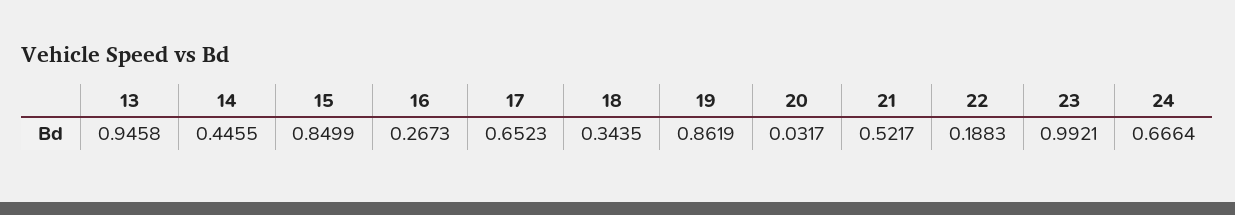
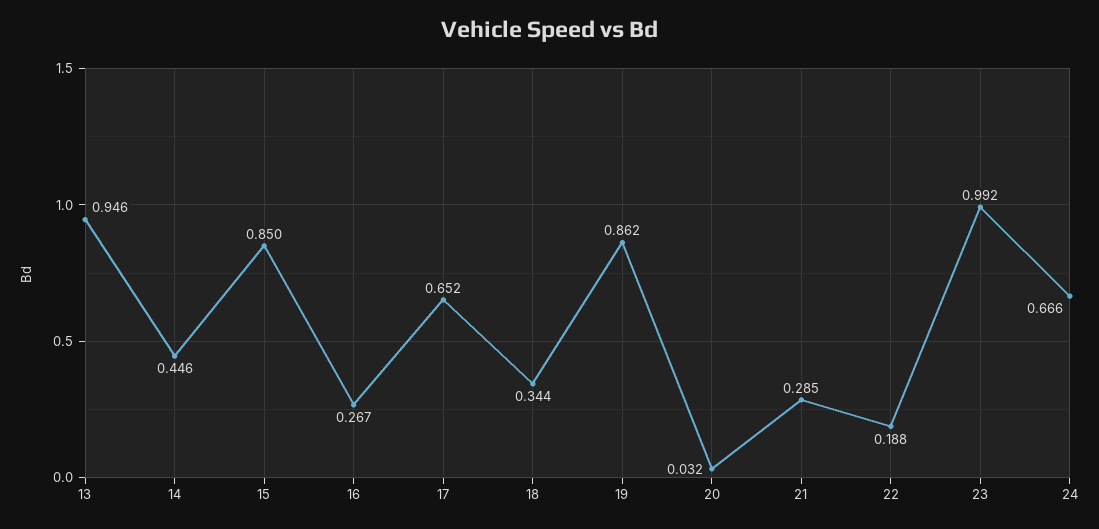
  {
    "13": 0.9458,
    "14": 0.4455,
    "15": 0.8499,
    "16": 0.2673,
    "17": 0.6523,
    "18": 0.3435,
    "19": 0.8619,
    "20": 0.0317,
-   "21": 0.5217,
+   "21": 0.285,
    "22": 0.1883,
    "23": 0.9921,
    "24": 0.6664
  }

